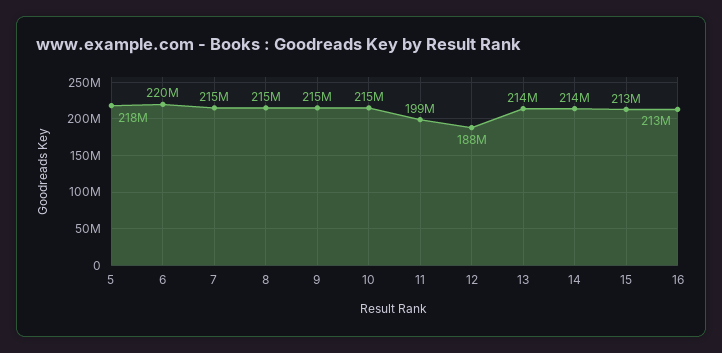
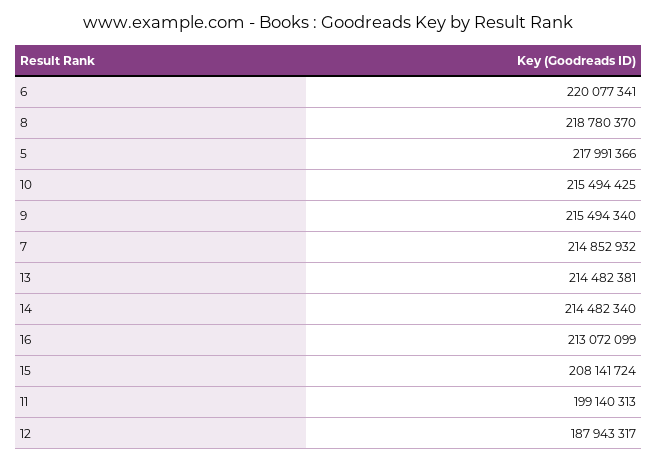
  {
    "5": 217991366,
    "6": 220077341,
    "7": 214852932,
-   "8": 215000000,
+   "8": 218780370,
    "9": 215494340,
    "10": 215494425,
    "11": 199140313,
    "12": 187943317,
    "13": 214482381,
    "14": 214482340,
-   "15": 213000000,
+   "15": 208141724,
    "16": 213072099
  }

